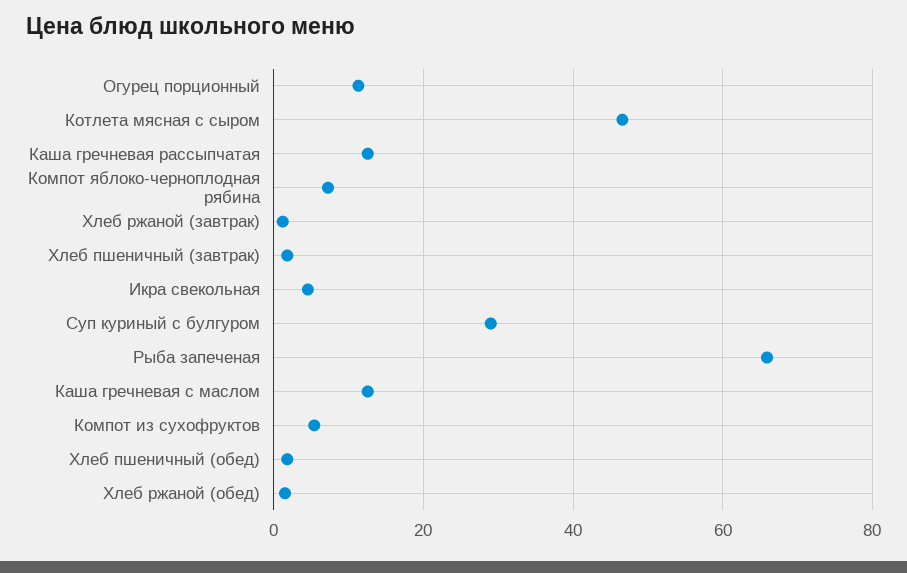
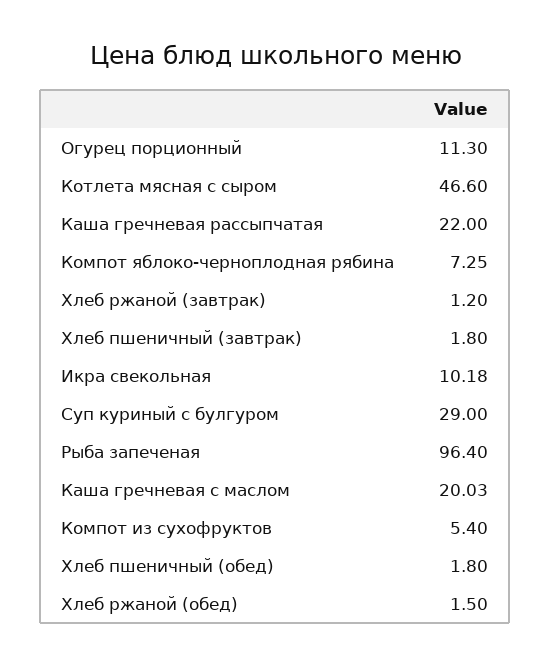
  {
    "Огурец порционный": 11.3,
    "Котлета мясная с сыром": 46.6,
-   "Каша гречневая рассыпчатая": 12,
+   "Каша гречневая рассыпчатая": 22,
    "Компот яблоко-черноплодная рябина": 7.25,
    "Хлеб ржаной (завтрак)": 1.2,
    "Хлеб пшеничный (завтрак)": 1.8,
-   "Икра свекольная": 4,
+   "Икра свекольная": 10.18,
    "Суп куриный с булгуром": 29,
-   "Рыба запеченая": 66,
+   "Рыба запеченая": 96.4,
-   "Каша гречневая с маслом": 12,
+   "Каша гречневая с маслом": 20.03,
    "Компот из сухофруктов": 5.4,
    "Хлеб пшеничный (обед)": 1.8,
    "Хлеб ржаной (обед)": 1.5
  }

